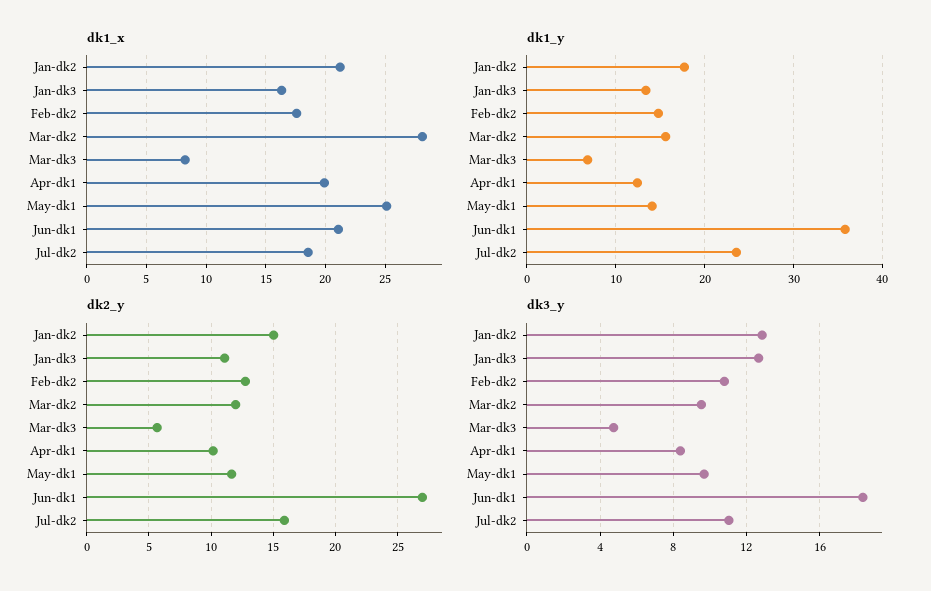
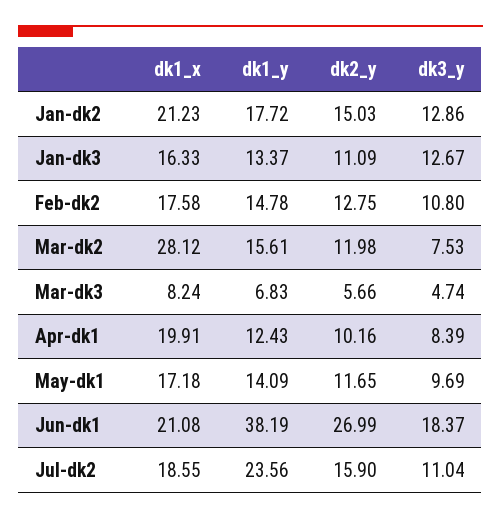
  {
    "dk1_x": {
      "Jan-dk2": 21.23,
      "Jan-dk3": 16.33,
      "Feb-dk2": 17.58,
      "Mar-dk2": 28.12,
      "Mar-dk3": 8.24,
      "Apr-dk1": 19.91,
-     "May-dk1": 25,
+     "May-dk1": 17.18,
      "Jun-dk1": 21.08,
      "Jul-dk2": 18.55
    },
    "dk1_y": {
      "Jan-dk2": 17.72,
      "Jan-dk3": 13.37,
      "Feb-dk2": 14.78,
      "Mar-dk2": 15.61,
      "Mar-dk3": 6.83,
      "Apr-dk1": 12.43,
      "May-dk1": 14.09,
-     "Jun-dk1": 36,
+     "Jun-dk1": 38.19,
      "Jul-dk2": 23.56
    },
    "dk2_y": {
      "Jan-dk2": 15.03,
      "Jan-dk3": 11.09,
      "Feb-dk2": 12.75,
      "Mar-dk2": 11.98,
      "Mar-dk3": 5.66,
      "Apr-dk1": 10.16,
      "May-dk1": 11.65,
      "Jun-dk1": 26.99,
      "Jul-dk2": 15.9
    },
    "dk3_y": {
      "Jan-dk2": 12.86,
      "Jan-dk3": 12.67,
      "Feb-dk2": 10.8,
-     "Mar-dk2": 9.5,
+     "Mar-dk2": 7.53,
      "Mar-dk3": 4.74,
      "Apr-dk1": 8.39,
      "May-dk1": 9.69,
      "Jun-dk1": 18.37,
      "Jul-dk2": 11.04
    }
  }

